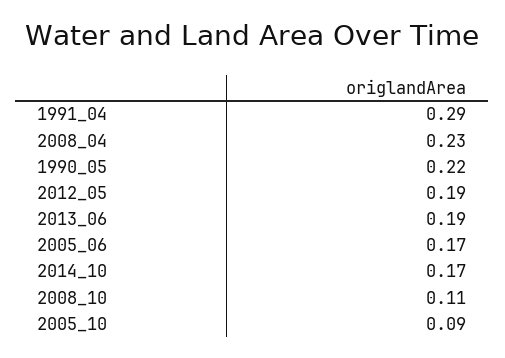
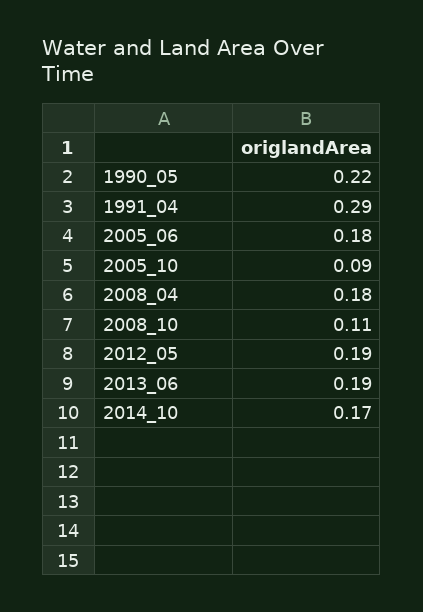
  {
    "1991_04": 0.29,
-   "2008_04": 0.23,
+   "2008_04": 0.18,
    "1990_05": 0.22,
    "2012_05": 0.19,
    "2013_06": 0.19,
-   "2005_06": 0.17,
+   "2005_06": 0.18,
    "2014_10": 0.17,
    "2008_10": 0.11,
    "2005_10": 0.09
  }

